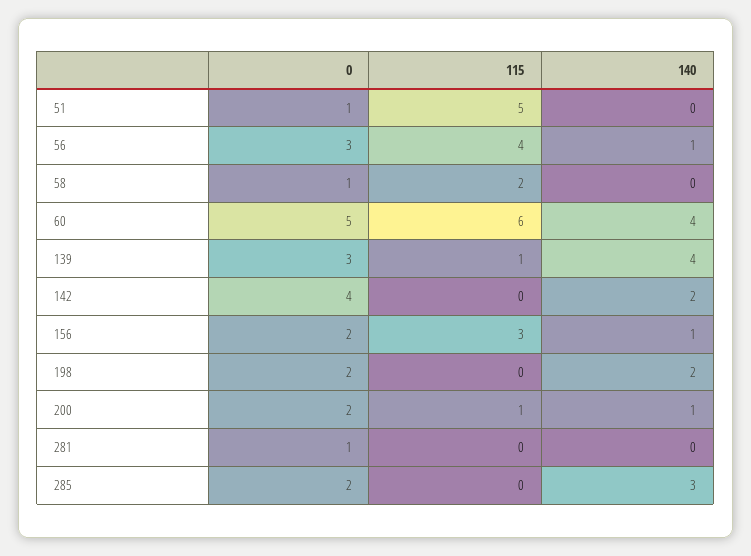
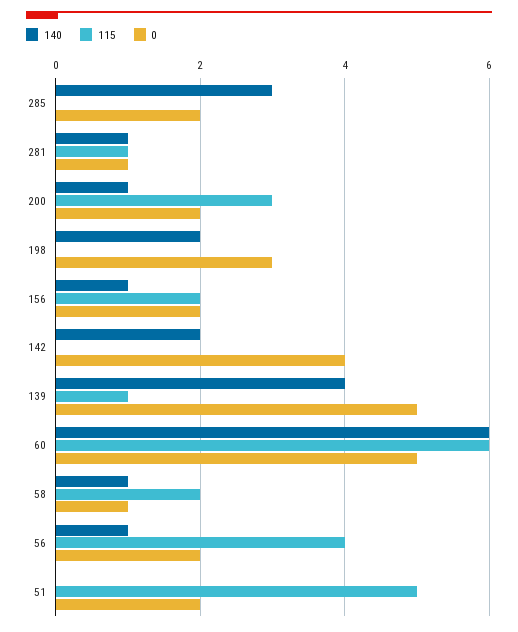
  {
    "0": {
-     "51": 1,
+     "51": 2,
-     "56": 3,
+     "56": 2,
      "58": 1,
      "60": 5,
-     "139": 3,
+     "139": 5,
      "142": 4,
      "156": 2,
-     "198": 2,
+     "198": 3,
      "200": 2,
      "281": 1,
      "285": 2
    },
    "115": {
      "51": 5,
      "56": 4,
      "58": 2,
      "60": 6,
      "139": 1,
      "142": 0,
-     "156": 3,
+     "156": 2,
      "198": 0,
-     "200": 1,
+     "200": 3,
-     "281": 0,
+     "281": 1,
      "285": 0
    },
    "140": {
      "51": 0,
      "56": 1,
-     "58": 0,
+     "58": 1,
-     "60": 4,
+     "60": 6,
      "139": 4,
      "142": 2,
      "156": 1,
      "198": 2,
      "200": 1,
-     "281": 0,
+     "281": 1,
      "285": 3
    }
  }

